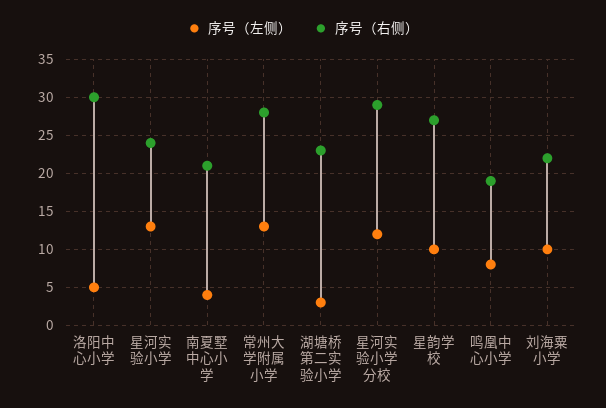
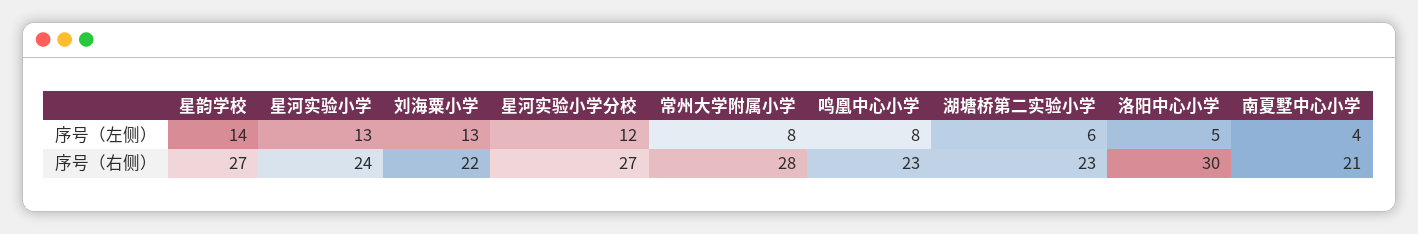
  {
    "序号（左侧）": {
      "洛阳中心小学": 5,
      "星河实验小学": 13,
      "南夏墅中心小学": 4,
-     "常州大学附属小学": 13,
+     "常州大学附属小学": 8,
-     "湖塘桥第二实验小学": 3,
+     "湖塘桥第二实验小学": 6,
      "星河实验小学分校": 12,
-     "星韵学校": 10,
+     "星韵学校": 14,
      "鸣凰中心小学": 8,
-     "刘海粟小学": 10
+     "刘海粟小学": 13
    },
    "序号（右侧）": {
      "洛阳中心小学": 30,
      "星河实验小学": 24,
      "南夏墅中心小学": 21,
      "常州大学附属小学": 28,
      "湖塘桥第二实验小学": 23,
-     "星河实验小学分校": 29,
+     "星河实验小学分校": 27,
      "星韵学校": 27,
-     "鸣凰中心小学": 19,
+     "鸣凰中心小学": 23,
      "刘海粟小学": 22
    }
  }

